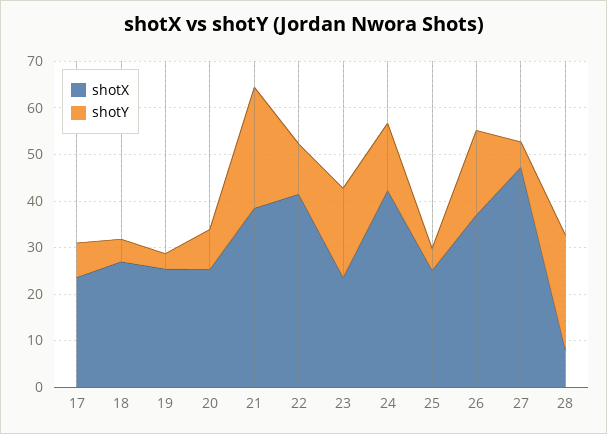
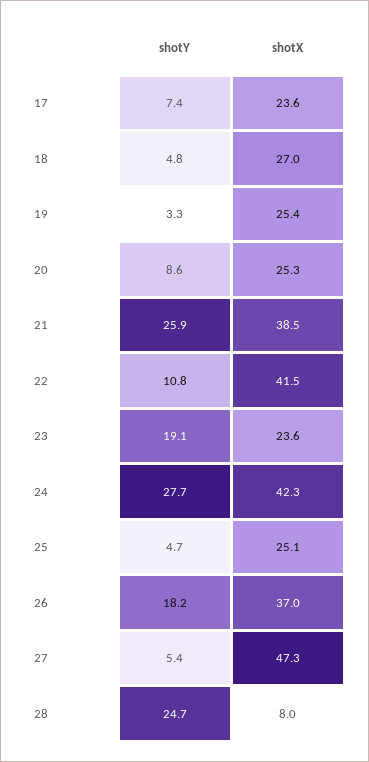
  {
    "shotX": {
      "17": 23.6,
      "18": 27,
      "19": 25.4,
      "20": 25.3,
      "21": 38.5,
      "22": 41.5,
      "23": 23.6,
      "24": 42.3,
      "25": 25.1,
      "26": 37,
      "27": 47.3,
      "28": 8
    },
    "shotY": {
      "17": 7.4,
      "18": 4.8,
      "19": 3.3,
      "20": 8.6,
      "21": 25.9,
      "22": 10.8,
      "23": 19.1,
-     "24": 14,
+     "24": 27.7,
      "25": 4.7,
      "26": 18.2,
      "27": 5.4,
      "28": 24.7
    }
  }

